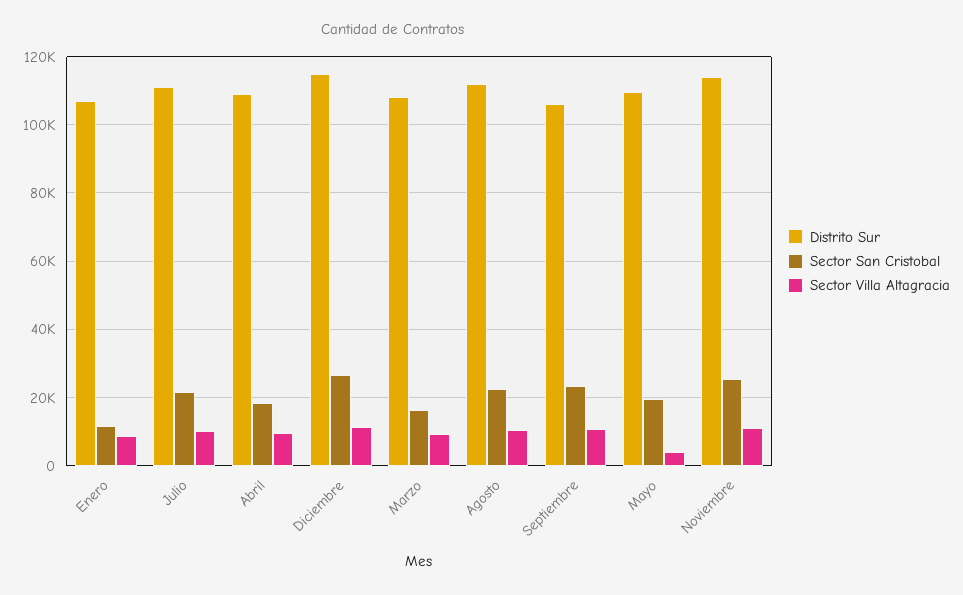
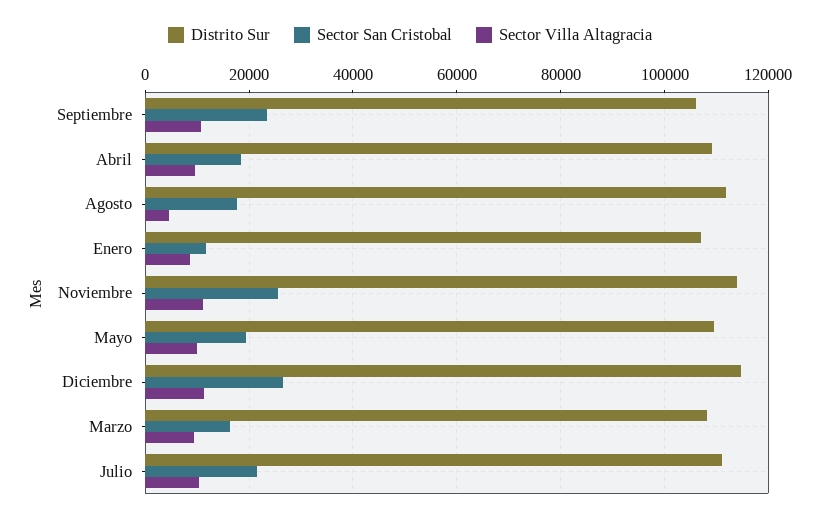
  {
    "Distrito Sur": {
      "Enero": 106000,
      "Julio": 112000,
      "Abril": 110000,
      "Diciembre": 114000,
      "Marzo": 108000,
      "Agosto": 112000,
      "Septiembre": 106000,
      "Mayo": 110000,
      "Noviembre": 114000
    },
    "Sector San Cristobal": {
      "Enero": 12000,
      "Julio": 22000,
      "Abril": 18000,
      "Diciembre": 26000,
      "Marzo": 16000,
-     "Agosto": 22000,
+     "Agosto": 18000,
      "Septiembre": 24000,
      "Mayo": 20000,
      "Noviembre": 26000
    },
    "Sector Villa Altagracia": {
      "Enero": 8000,
      "Julio": 10000,
      "Abril": 10000,
      "Diciembre": 12000,
      "Marzo": 10000,
-     "Agosto": 10000,
+     "Agosto": 4000,
      "Septiembre": 10000,
-     "Mayo": 4000,
+     "Mayo": 10000,
      "Noviembre": 12000
    }
  }

